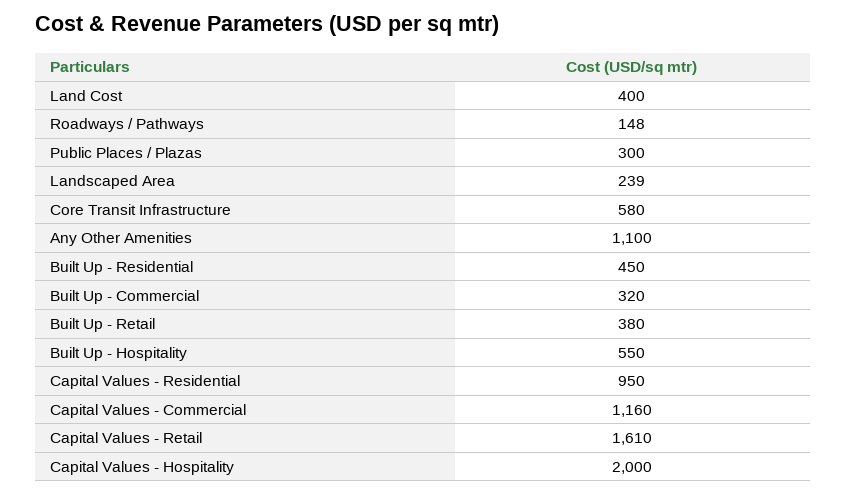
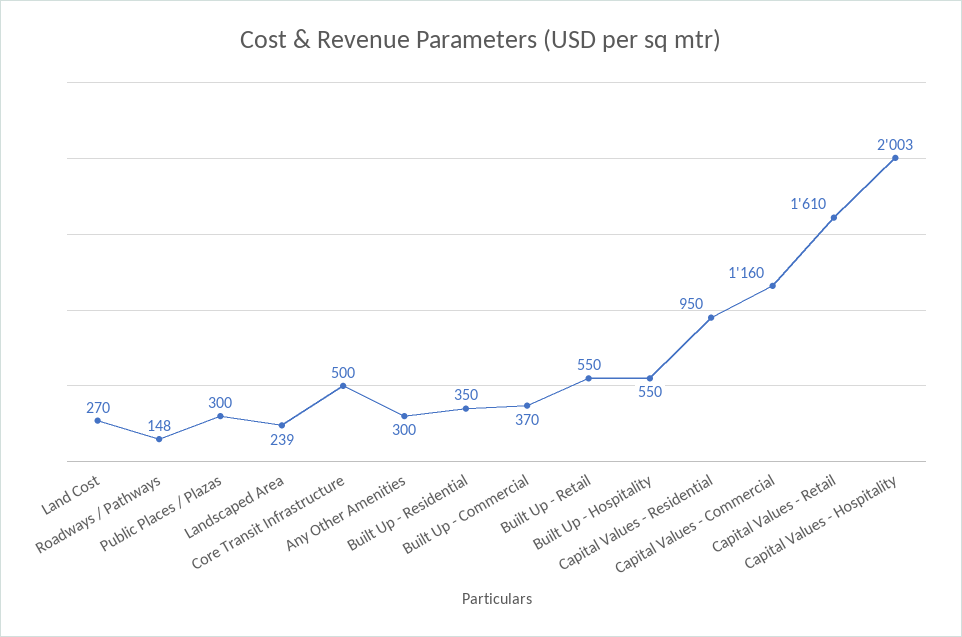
  {
-   "Land Cost": 400,
+   "Land Cost": 270,
    "Roadways / Pathways": 148,
    "Public Places / Plazas": 300,
    "Landscaped Area": 239,
-   "Core Transit Infrastructure": 580,
+   "Core Transit Infrastructure": 500,
-   "Any Other Amenities": 1100,
+   "Any Other Amenities": 300,
-   "Built Up - Residential": 450,
+   "Built Up - Residential": 350,
-   "Built Up - Commercial": 320,
+   "Built Up - Commercial": 370,
-   "Built Up - Retail": 380,
+   "Built Up - Retail": 550,
    "Built Up - Hospitality": 550,
    "Capital Values - Residential": 950,
    "Capital Values - Commercial": 1160,
    "Capital Values - Retail": 1610,
-   "Capital Values - Hospitality": 2000
+   "Capital Values - Hospitality": 2003
  }

